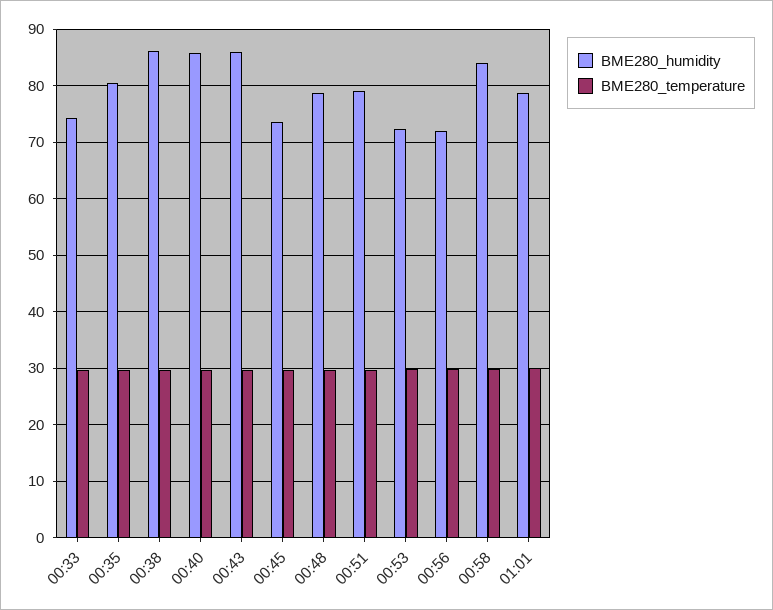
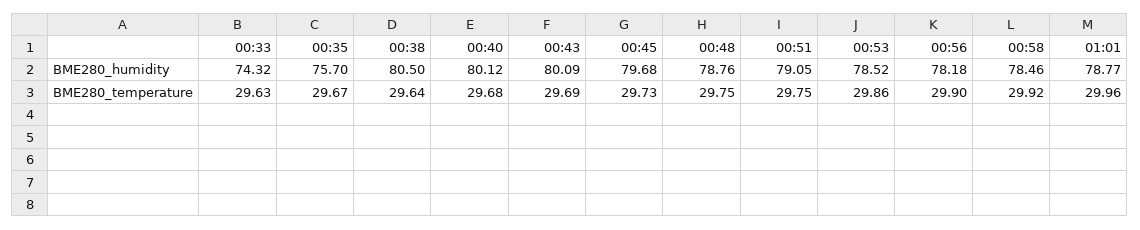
  {
    "BME280_humidity": {
      "00:33": 74.32,
-     "00:35": 80,
+     "00:35": 75.7,
-     "00:38": 86,
+     "00:38": 80.5,
-     "00:40": 86,
+     "00:40": 80.12,
-     "00:43": 86,
+     "00:43": 80.09,
-     "00:45": 74,
+     "00:45": 79.68,
      "00:48": 78.76,
      "00:51": 79.05,
-     "00:53": 72,
+     "00:53": 78.52,
-     "00:56": 72,
+     "00:56": 78.18,
-     "00:58": 84,
+     "00:58": 78.46,
      "01:01": 78.77
    },
    "BME280_temperature": {
      "00:33": 29.63,
      "00:35": 29.67,
      "00:38": 29.64,
      "00:40": 29.68,
      "00:43": 29.69,
      "00:45": 29.73,
      "00:48": 29.75,
      "00:51": 29.75,
      "00:53": 29.86,
      "00:56": 29.9,
      "00:58": 29.92,
      "01:01": 29.96
    }
  }

